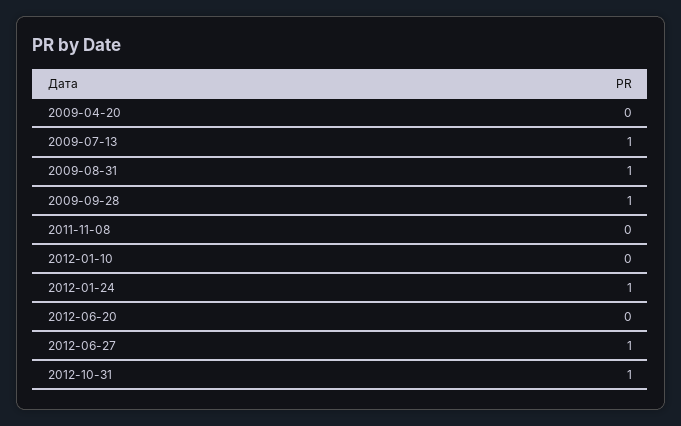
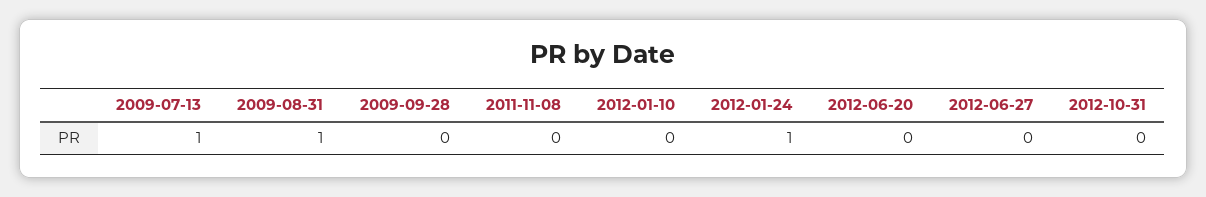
  {
-   "2009-04-20": 0,
    "2009-07-13": 1,
    "2009-08-31": 1,
-   "2009-09-28": 1,
+   "2009-09-28": 0,
    "2011-11-08": 0,
    "2012-01-10": 0,
    "2012-01-24": 1,
    "2012-06-20": 0,
-   "2012-06-27": 1,
+   "2012-06-27": 0,
-   "2012-10-31": 1
+   "2012-10-31": 0
  }

